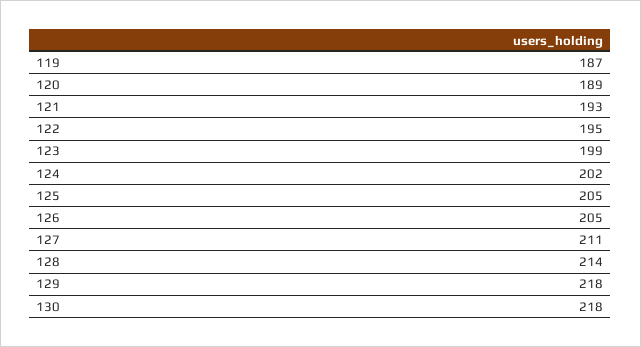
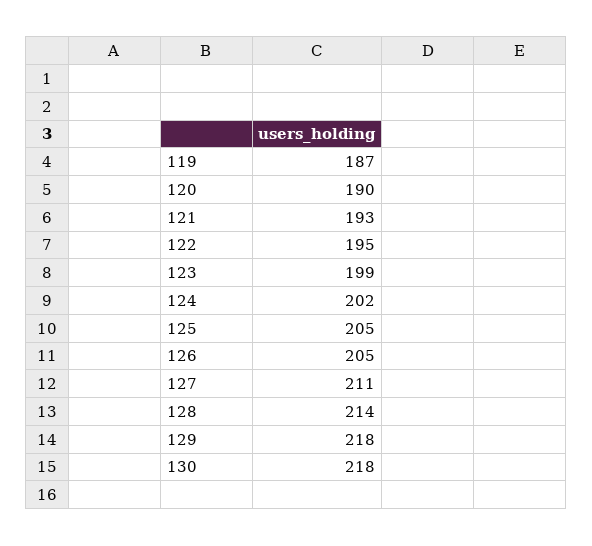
  {
    "119": 187,
-   "120": 189,
+   "120": 190,
    "121": 193,
    "122": 195,
    "123": 199,
    "124": 202,
    "125": 205,
    "126": 205,
    "127": 211,
    "128": 214,
    "129": 218,
    "130": 218
  }

